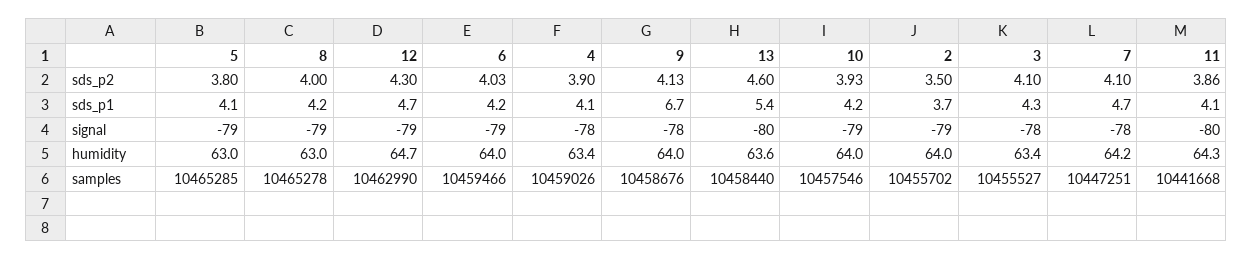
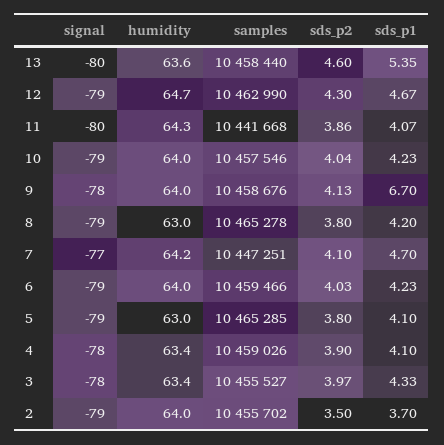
  {
    "5": {
      "sds_p2": 3.8,
      "sds_p1": 4.1,
      "signal": -79,
      "humidity": 63,
      "samples": 10465285
    },
    "8": {
-     "sds_p2": 4,
+     "sds_p2": 3.8,
      "sds_p1": 4.2,
      "signal": -79,
      "humidity": 63,
      "samples": 10465278
    },
    "12": {
      "sds_p2": 4.3,
      "sds_p1": 4.67,
      "signal": -79,
      "humidity": 64.7,
      "samples": 10462990
    },
    "6": {
      "sds_p2": 4.03,
      "sds_p1": 4.23,
      "signal": -79,
      "humidity": 64,
      "samples": 10459466
    },
    "4": {
      "sds_p2": 3.9,
      "sds_p1": 4.1,
      "signal": -78,
      "humidity": 63.4,
      "samples": 10459026
    },
    "9": {
      "sds_p2": 4.13,
      "sds_p1": 6.7,
      "signal": -78,
      "humidity": 64,
      "samples": 10458676
    },
    "13": {
      "sds_p2": 4.6,
      "sds_p1": 5.35,
      "signal": -80,
      "humidity": 63.6,
      "samples": 10458440
    },
    "10": {
-     "sds_p2": 3.93,
+     "sds_p2": 4.04,
      "sds_p1": 4.23,
      "signal": -79,
      "humidity": 64,
      "samples": 10457546
    },
    "2": {
      "sds_p2": 3.5,
      "sds_p1": 3.7,
      "signal": -79,
      "humidity": 64,
      "samples": 10455702
    },
    "3": {
-     "sds_p2": 4.1,
+     "sds_p2": 3.97,
      "sds_p1": 4.33,
      "signal": -78,
      "humidity": 63.4,
      "samples": 10455527
    },
    "7": {
      "sds_p2": 4.1,
      "sds_p1": 4.7,
-     "signal": -78,
+     "signal": -77,
      "humidity": 64.2,
      "samples": 10447251
    },
    "11": {
      "sds_p2": 3.86,
      "sds_p1": 4.07,
      "signal": -80,
      "humidity": 64.3,
      "samples": 10441668
    }
  }

